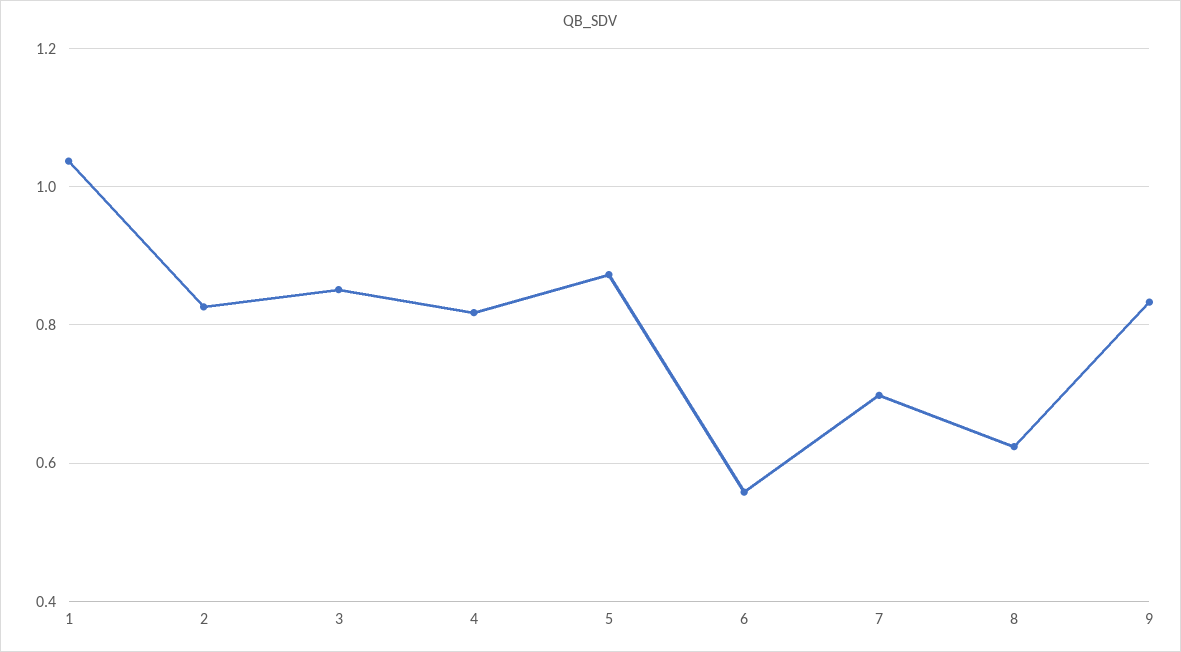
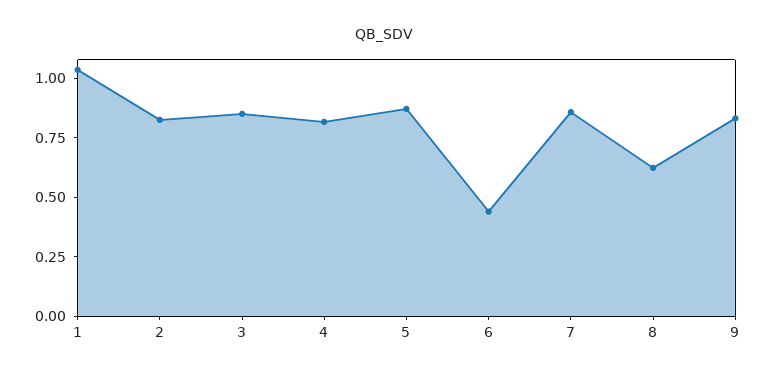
  {
    "1": 1.04,
    "2": 0.82,
    "3": 0.86,
    "4": 0.82,
    "5": 0.88,
-   "6": 0.56,
+   "6": 0.45,
-   "7": 0.7,
+   "7": 0.85,
    "8": 0.62,
    "9": 0.84
  }

